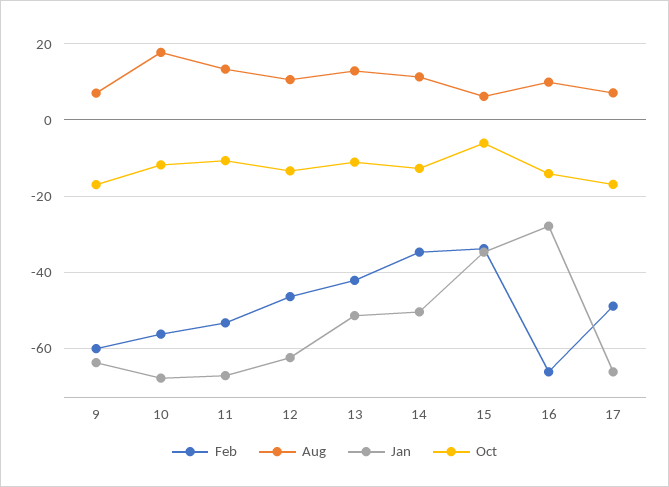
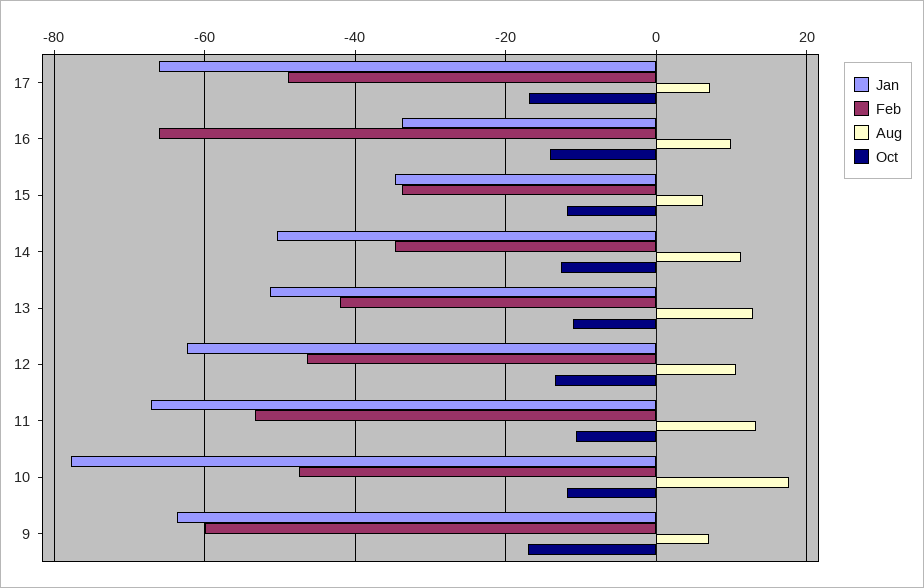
  {
    "Feb": {
      "9": -60,
-     "10": -56,
+     "10": -48,
      "11": -54,
      "12": -46,
      "13": -42,
      "14": -34,
      "15": -34,
      "16": -66,
      "17": -48
    },
    "Aug": {
      "9": 8,
      "10": 18,
      "11": 14,
      "12": 10,
      "13": 12,
      "14": 12,
      "15": 6,
      "16": 10,
      "17": 8
    },
    "Jan": {
      "9": -64,
-     "10": -68,
+     "10": -78,
      "11": -68,
      "12": -62,
      "13": -52,
      "14": -50,
      "15": -34,
-     "16": -28,
+     "16": -34,
      "17": -66
    },
    "Oct": {
      "9": -18,
      "10": -12,
      "11": -10,
      "12": -14,
      "13": -12,
      "14": -12,
-     "15": -6,
+     "15": -12,
      "16": -14,
      "17": -16
    }
  }

